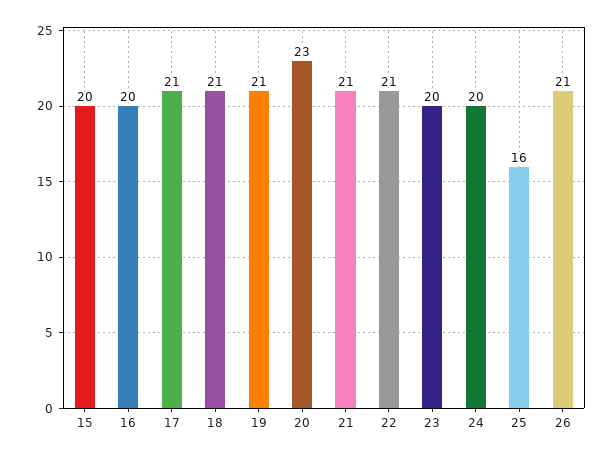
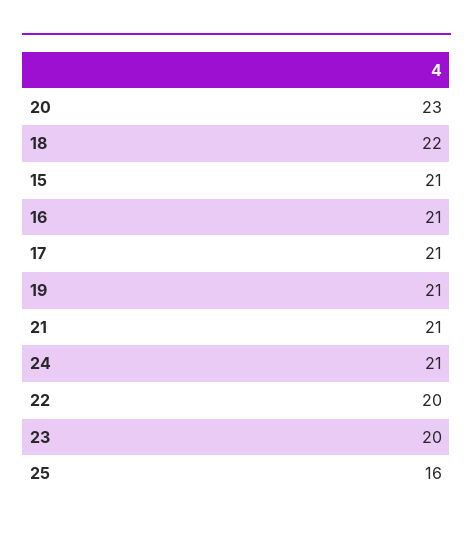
  {
-   "15": 20,
+   "15": 21,
-   "16": 20,
+   "16": 21,
    "17": 21,
-   "18": 21,
+   "18": 22,
    "19": 21,
    "20": 23,
    "21": 21,
-   "22": 21,
+   "22": 20,
    "23": 20,
-   "24": 20,
+   "24": 21,
-   "25": 16,
+   "25": 16
-   "26": 21
  }

